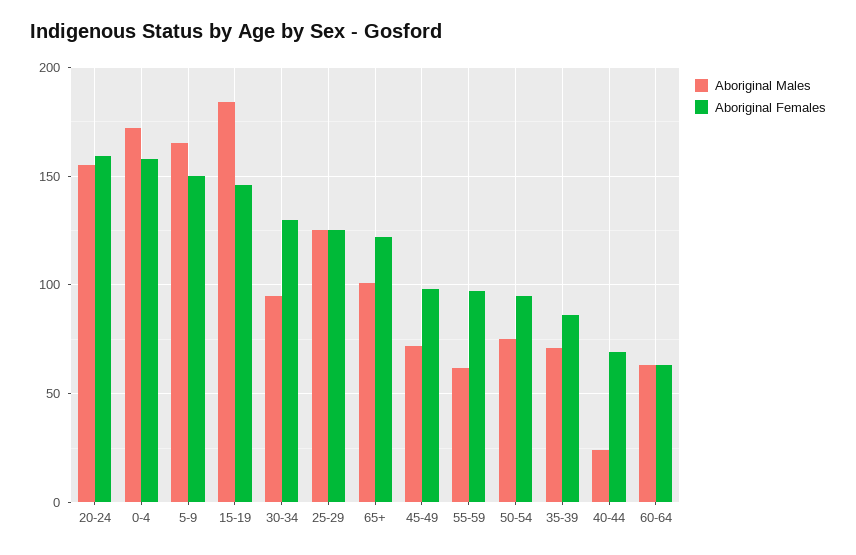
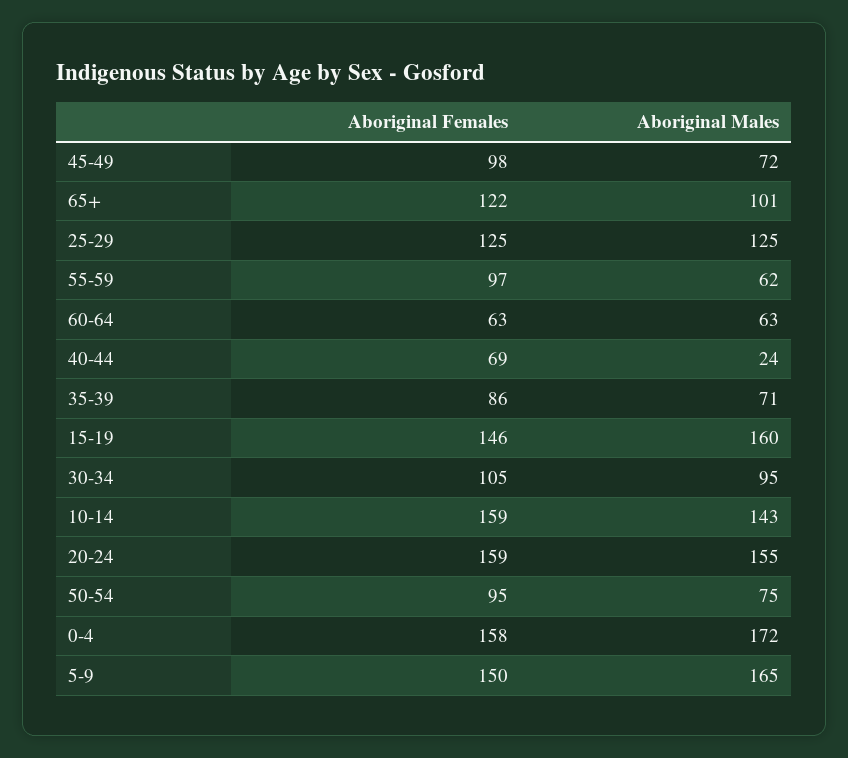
  {
    "Aboriginal Males": {
      "20-24": 155,
      "0-4": 172,
      "5-9": 165,
-     "15-19": 185,
+     "15-19": 160,
      "30-34": 95,
      "25-29": 125,
      "65+": 101,
      "45-49": 72,
      "55-59": 62,
      "50-54": 75,
      "35-39": 71,
      "40-44": 24,
-     "60-64": 63
+     "60-64": 63,
+     "10-14": 143
    },
    "Aboriginal Females": {
      "20-24": 159,
      "0-4": 158,
      "5-9": 150,
      "15-19": 146,
-     "30-34": 130,
+     "30-34": 105,
      "25-29": 125,
      "65+": 122,
      "45-49": 98,
      "55-59": 97,
      "50-54": 95,
      "35-39": 86,
      "40-44": 69,
-     "60-64": 63
+     "60-64": 63,
+     "10-14": 159
    }
  }

